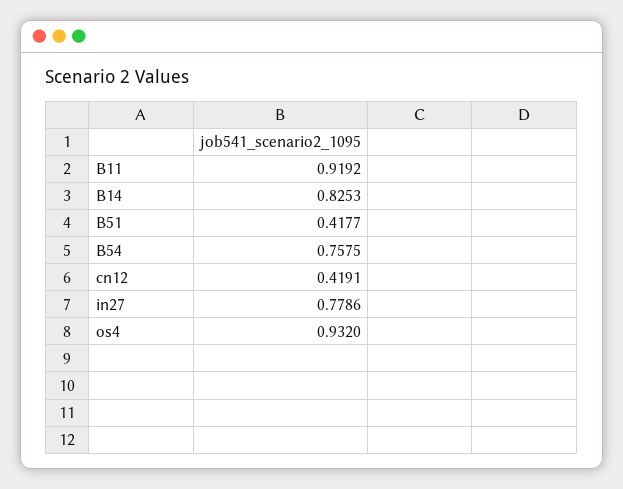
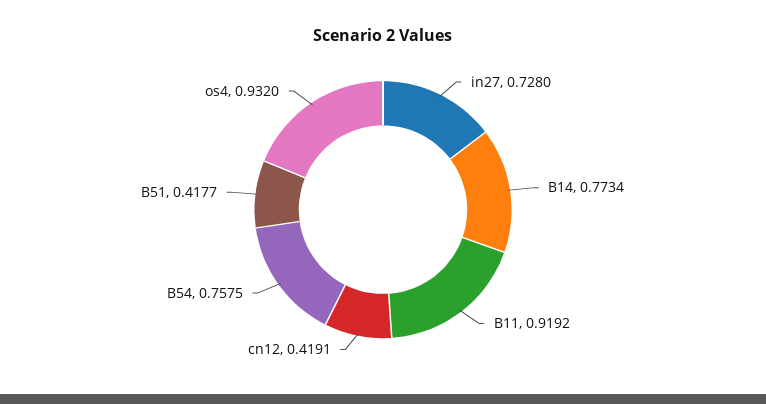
  {
    "B11": 0.9192,
-   "B14": 0.8253,
+   "B14": 0.7734,
    "B51": 0.4177,
    "B54": 0.7575,
    "cn12": 0.4191,
-   "in27": 0.7786,
+   "in27": 0.728,
    "os4": 0.932
  }

